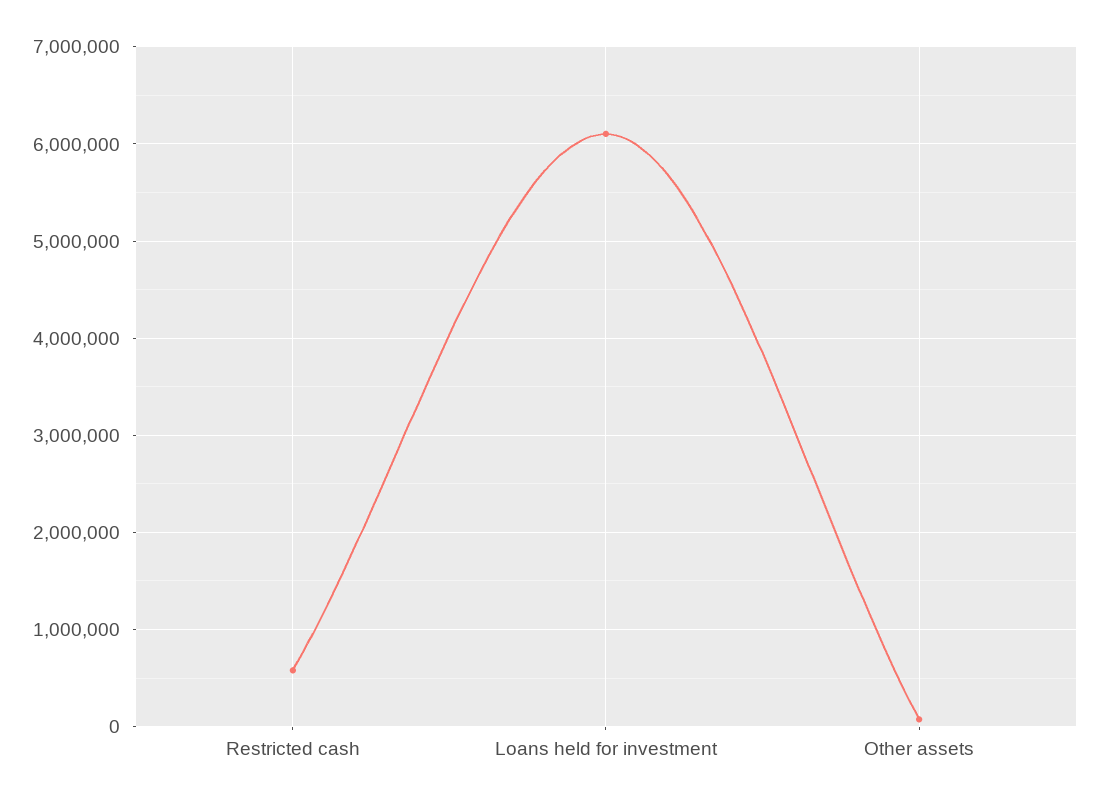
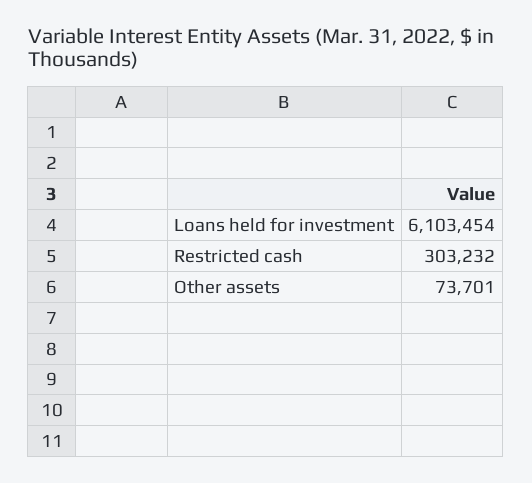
  {
-   "Restricted cash": 600000,
+   "Restricted cash": 303232,
    "Loans held for investment": 6103454,
    "Other assets": 73701
  }

